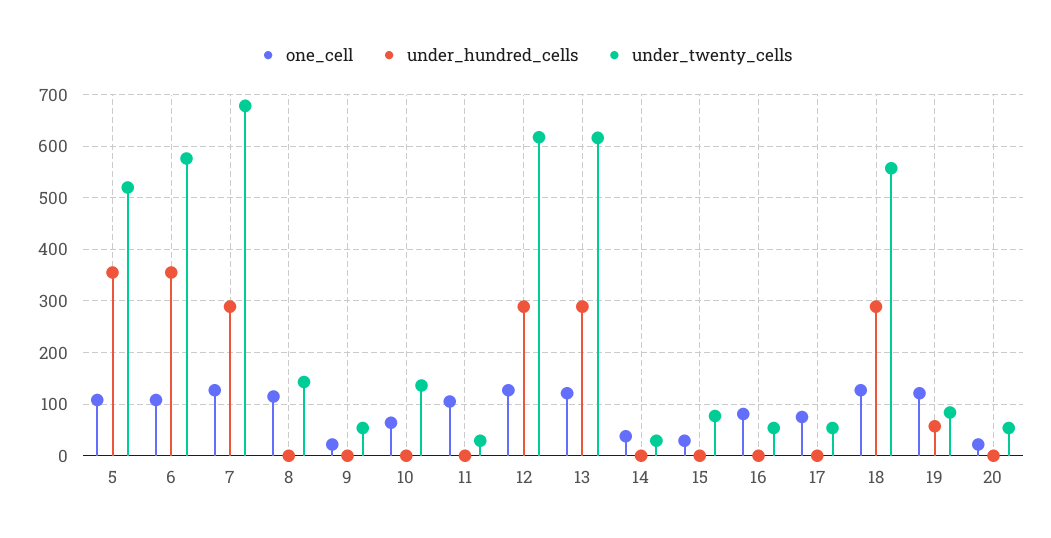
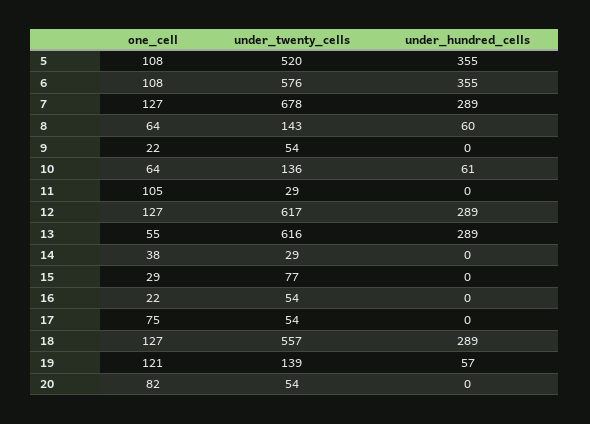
  {
    "one_cell": {
      "5": 108,
      "6": 108,
      "7": 127,
-     "8": 120,
+     "8": 64,
      "9": 22,
      "10": 64,
      "11": 105,
      "12": 127,
-     "13": 120,
+     "13": 55,
      "14": 38,
      "15": 29,
-     "16": 80,
+     "16": 22,
      "17": 75,
      "18": 127,
      "19": 121,
-     "20": 20
+     "20": 82
    },
    "under_hundred_cells": {
      "5": 355,
      "6": 355,
      "7": 289,
-     "8": 0,
+     "8": 60,
      "9": 0,
-     "10": 0,
+     "10": 61,
      "11": 0,
      "12": 289,
      "13": 289,
      "14": 0,
      "15": 0,
      "16": 0,
      "17": 0,
      "18": 289,
      "19": 57,
      "20": 0
    },
    "under_twenty_cells": {
      "5": 520,
      "6": 576,
      "7": 678,
      "8": 143,
      "9": 54,
      "10": 136,
      "11": 29,
      "12": 617,
      "13": 616,
      "14": 29,
      "15": 77,
      "16": 54,
      "17": 54,
      "18": 557,
-     "19": 80,
+     "19": 139,
      "20": 54
    }
  }

